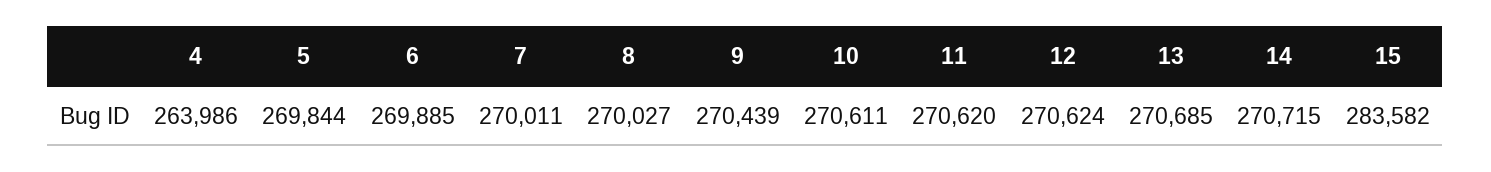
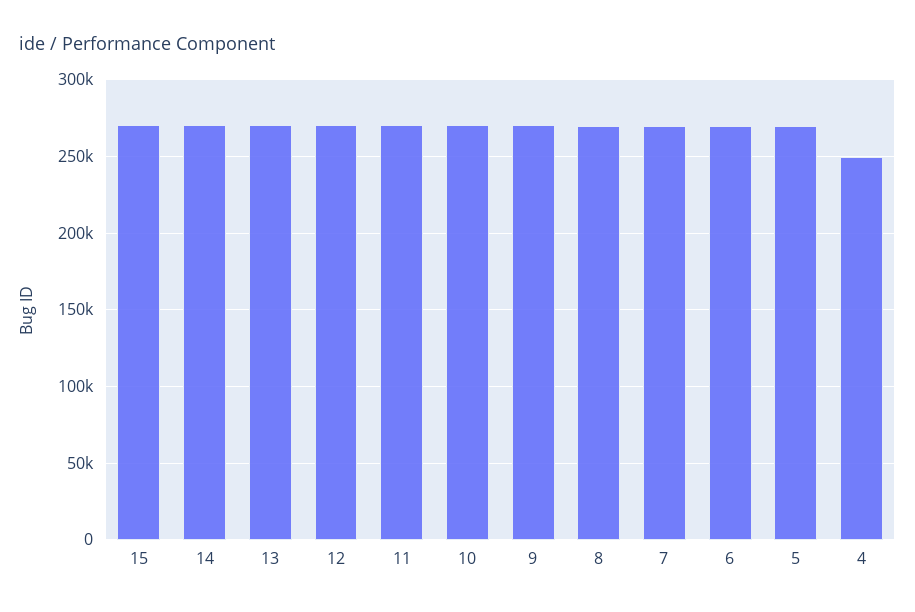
  {
-   "4": 263986,
+   "4": 250000,
    "5": 269844,
    "6": 269885,
    "7": 270011,
    "8": 270027,
    "9": 270439,
    "10": 270611,
    "11": 270620,
    "12": 270624,
    "13": 270685,
    "14": 270715,
-   "15": 283582
+   "15": 270000
  }

